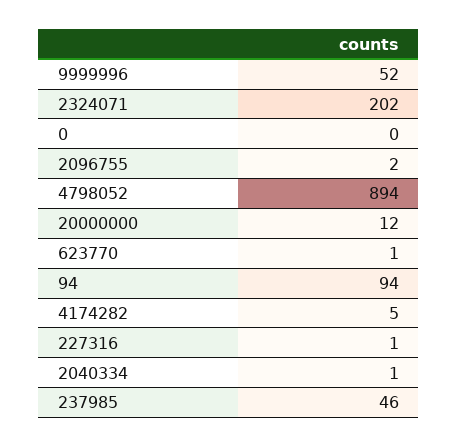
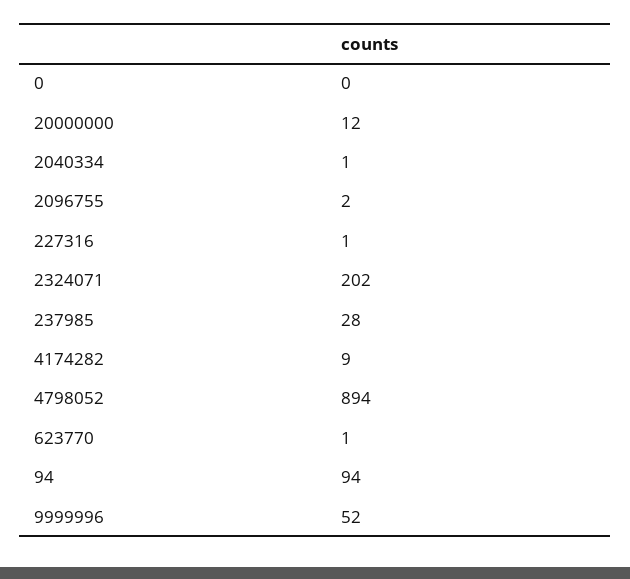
  {
    "9999996": 52,
    "2324071": 202,
    "0": 0,
    "2096755": 2,
    "4798052": 894,
    "20000000": 12,
    "623770": 1,
    "94": 94,
-   "4174282": 5,
+   "4174282": 9,
    "227316": 1,
    "2040334": 1,
-   "237985": 46
+   "237985": 28
  }

